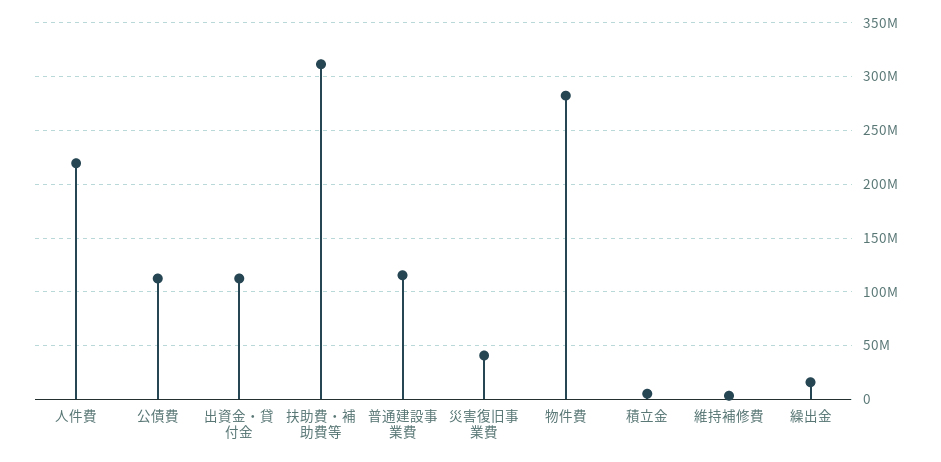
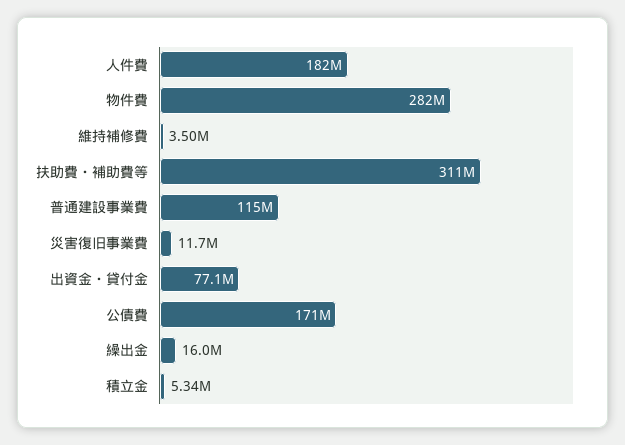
  {
-   "人件費": 220000000,
+   "人件費": 182000000,
-   "公債費": 110000000,
+   "公債費": 171000000,
-   "出資金・貸付金": 110000000,
+   "出資金・貸付金": 77100000,
    "扶助費・補助費等": 311000000,
    "普通建設事業費": 115000000,
-   "災害復旧事業費": 40000000,
+   "災害復旧事業費": 11700000,
    "物件費": 282000000,
    "積立金": 5340000,
    "維持補修費": 3500000,
    "繰出金": 16000000
  }

